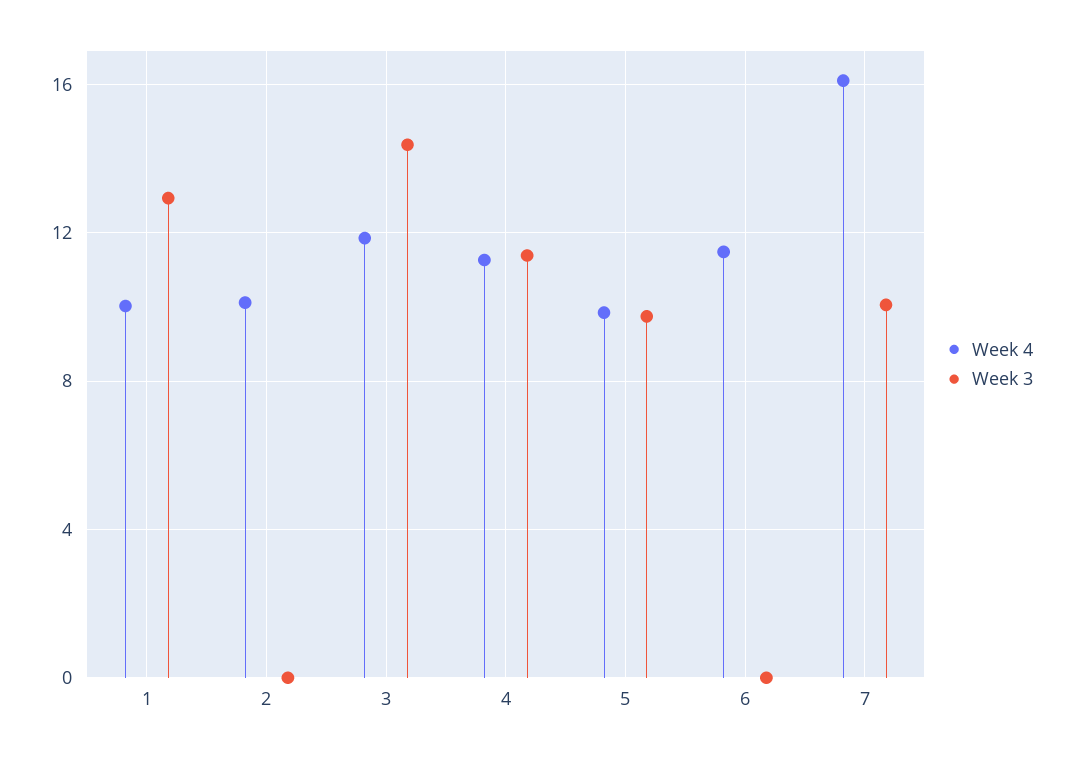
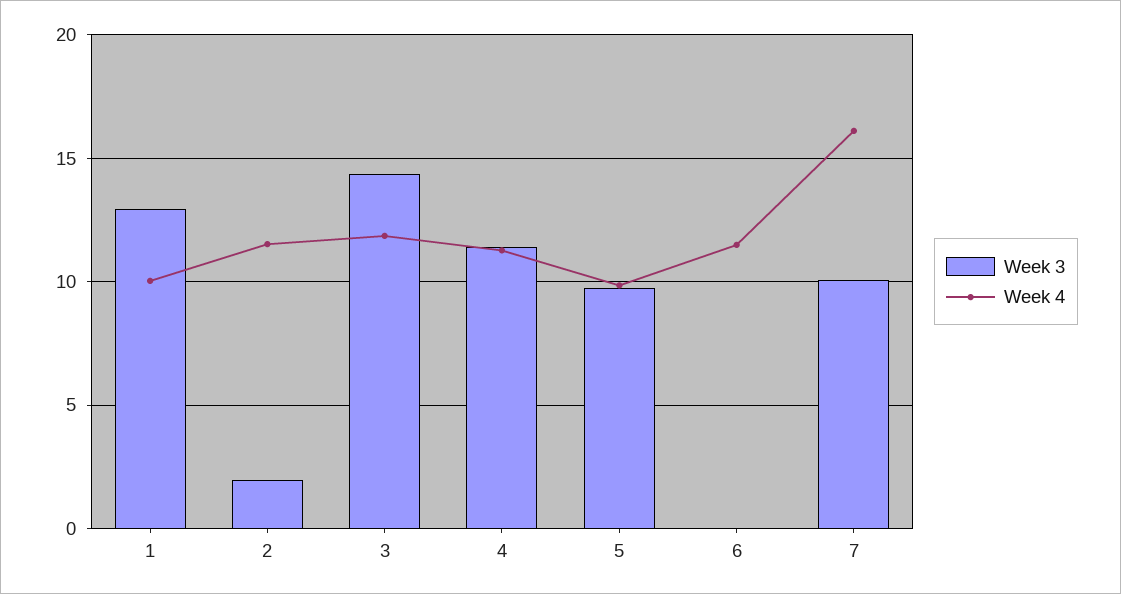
  {
    "Week 4": {
      "1": 10,
-     "2": 10,
+     "2": 11.5,
      "3": 12,
      "4": 11.5,
      "5": 10,
      "6": 11.5,
      "7": 16
    },
    "Week 3": {
      "1": 13,
-     "2": 0,
+     "2": 2,
      "3": 14.5,
      "4": 11.5,
      "5": 10,
      "6": 0,
      "7": 10
    }
  }

